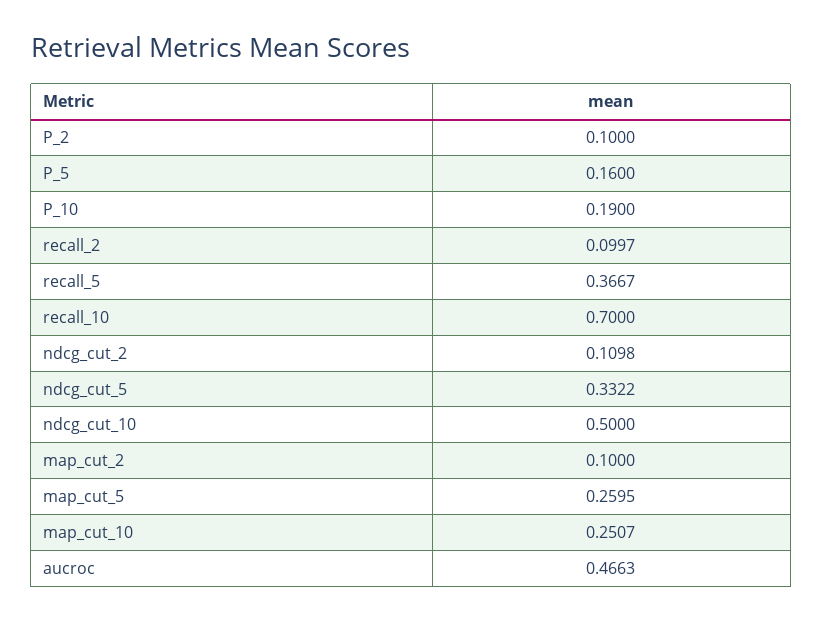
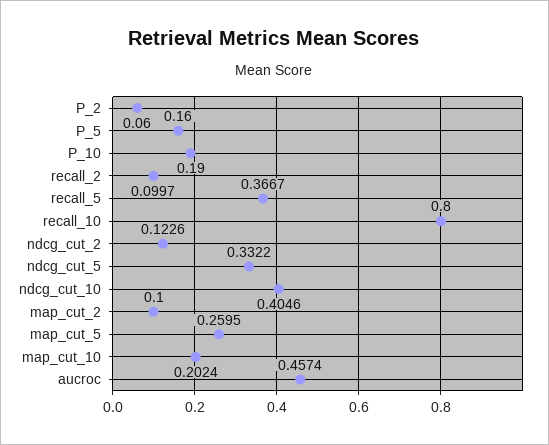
  {
-   "P_2": 0.1,
+   "P_2": 0.06,
    "P_5": 0.16,
    "P_10": 0.19,
    "recall_2": 0.0997,
    "recall_5": 0.3667,
-   "recall_10": 0.7,
+   "recall_10": 0.8,
-   "ndcg_cut_2": 0.1098,
+   "ndcg_cut_2": 0.1226,
    "ndcg_cut_5": 0.3322,
-   "ndcg_cut_10": 0.5,
+   "ndcg_cut_10": 0.4046,
    "map_cut_2": 0.1,
    "map_cut_5": 0.2595,
-   "map_cut_10": 0.2507,
+   "map_cut_10": 0.2024,
-   "aucroc": 0.4663
+   "aucroc": 0.4574
  }

